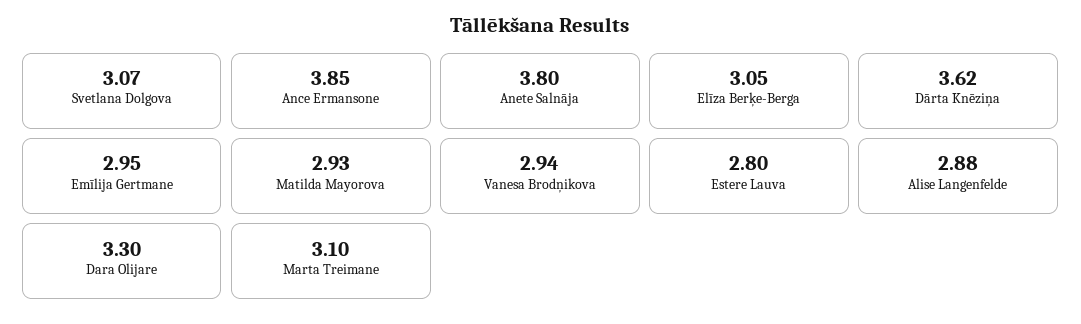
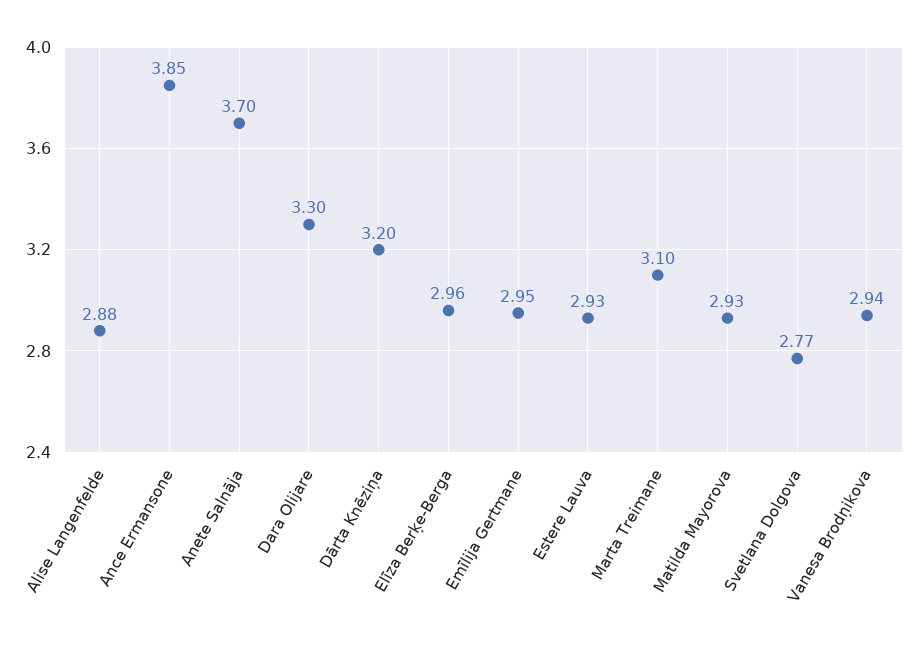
  {
-   "Svetlana Dolgova": 3.07,
+   "Svetlana Dolgova": 2.77,
    "Ance Ermansone": 3.85,
-   "Anete Salnāja": 3.8,
+   "Anete Salnāja": 3.7,
-   "Elīza Berķe-Berga": 3.05,
+   "Elīza Berķe-Berga": 2.96,
-   "Dārta Knēziņa": 3.62,
+   "Dārta Knēziņa": 3.2,
    "Emīlija Gertmane": 2.95,
    "Matilda Mayorova": 2.93,
    "Vanesa Brodņikova": 2.94,
-   "Estere Lauva": 2.8,
+   "Estere Lauva": 2.93,
    "Alise Langenfelde": 2.88,
    "Dara Olijare": 3.3,
    "Marta Treimane": 3.1
  }

